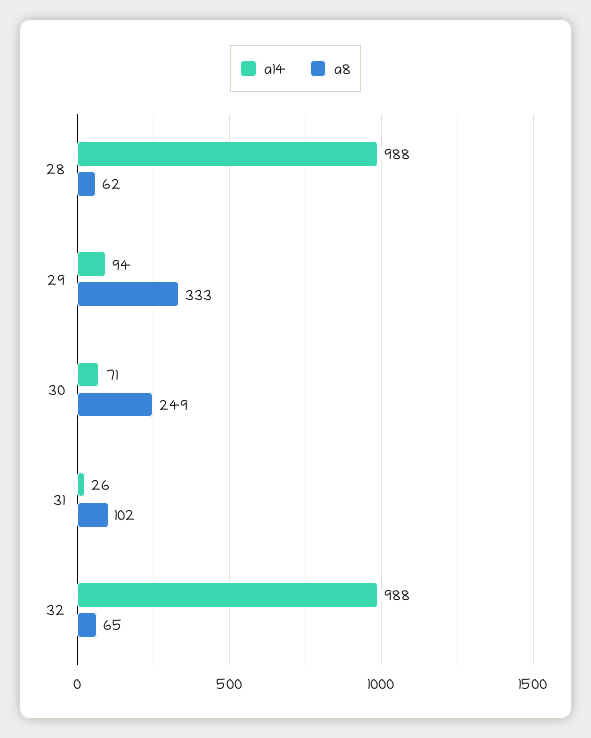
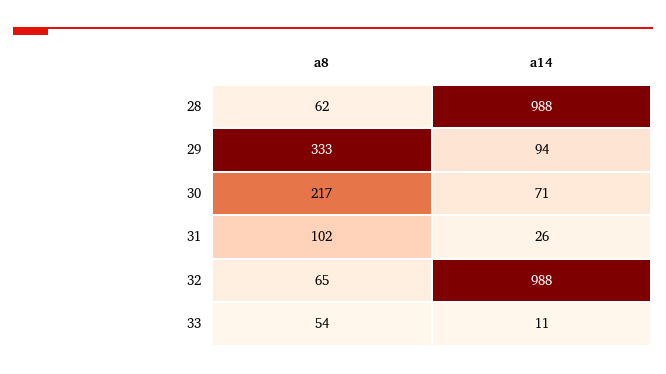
  {
    "a14": {
      "28": 988,
      "29": 94,
      "30": 71,
      "31": 26,
-     "32": 988
+     "32": 988,
+     "33": 11
    },
    "a8": {
      "28": 62,
      "29": 333,
-     "30": 249,
+     "30": 217,
      "31": 102,
-     "32": 65
+     "32": 65,
+     "33": 54
    }
  }

